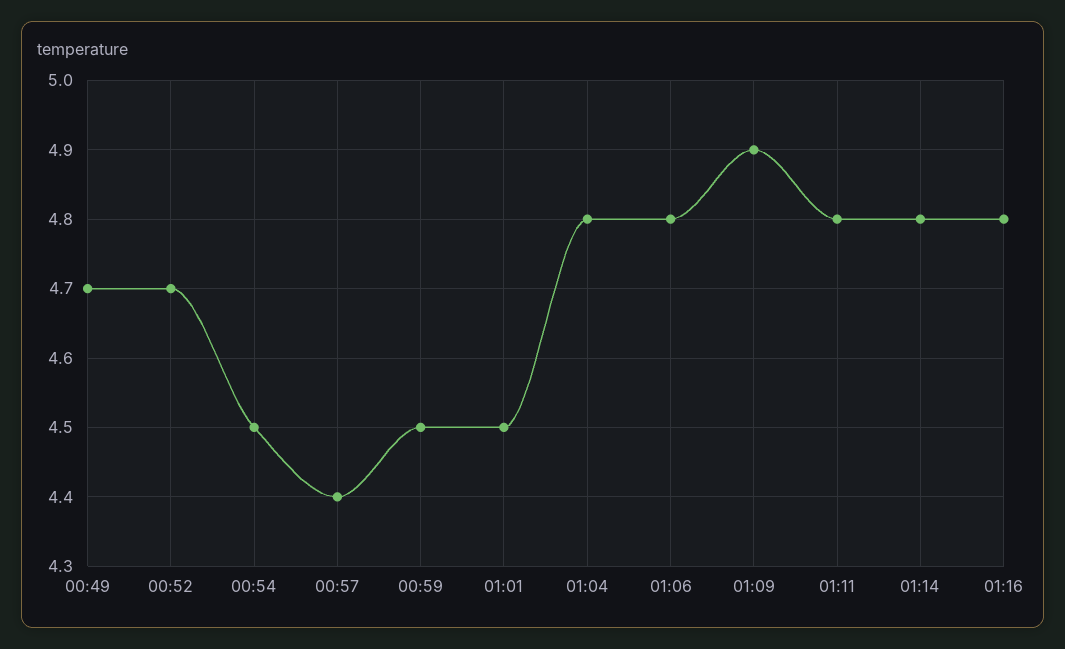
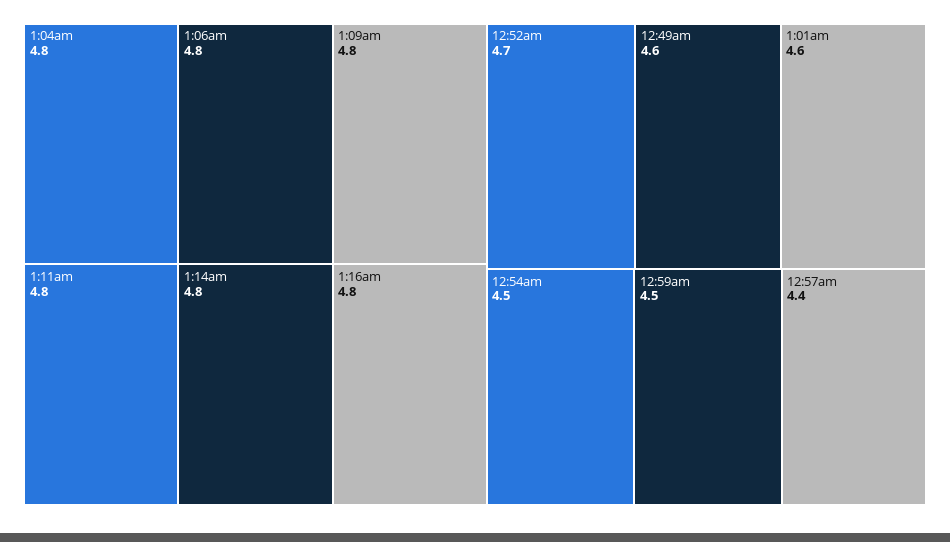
  {
-   "00:49": 4.7,
+   "00:49": 4.6,
    "00:52": 4.7,
    "00:54": 4.5,
    "00:57": 4.4,
    "00:59": 4.5,
-   "01:01": 4.5,
+   "01:01": 4.6,
    "01:04": 4.8,
    "01:06": 4.8,
-   "01:09": 4.9,
+   "01:09": 4.8,
    "01:11": 4.8,
    "01:14": 4.8,
    "01:16": 4.8
  }

